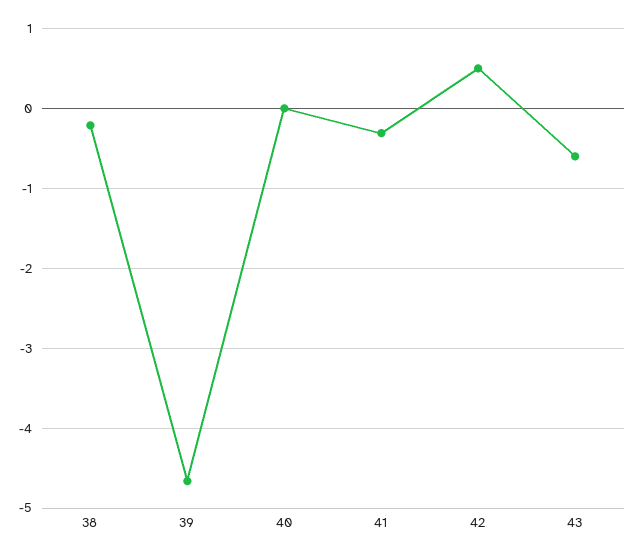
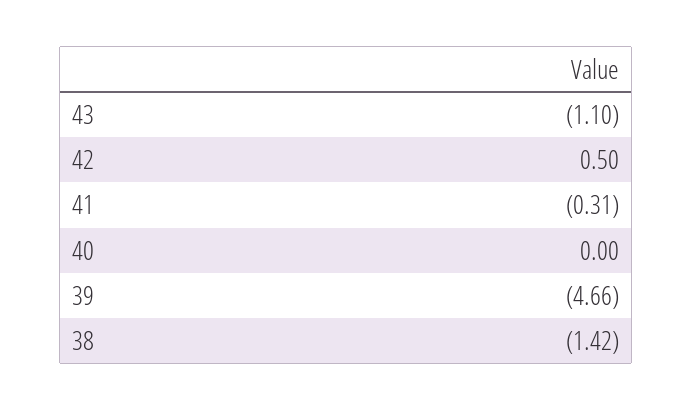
  {
-   "38": -0.2,
+   "38": -1.42,
    "39": -4.66,
    "40": 0,
    "41": -0.31,
    "42": 0.5,
-   "43": -0.6
+   "43": -1.1
  }

